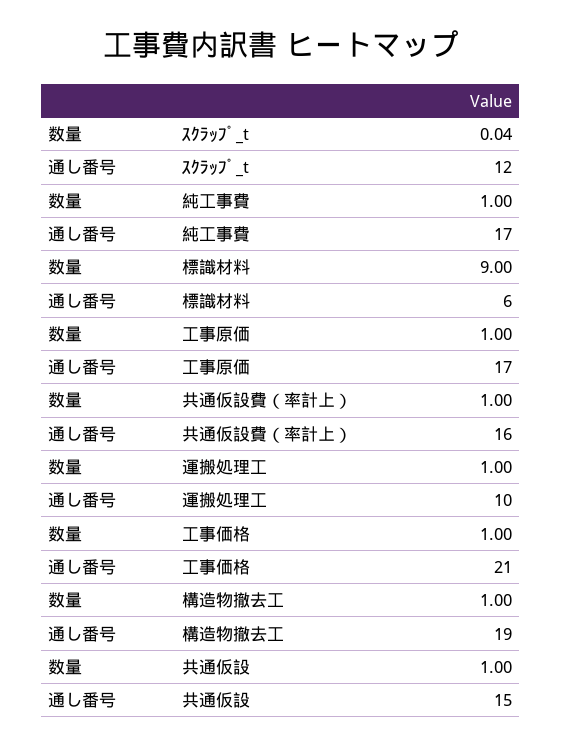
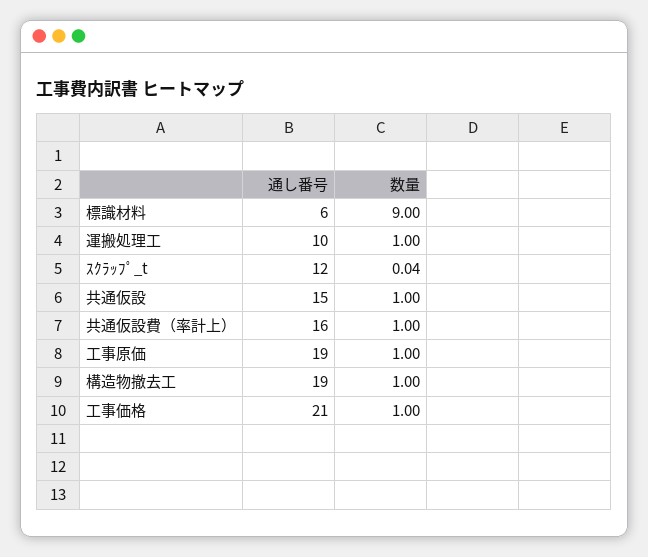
  {
    "数量": {
      "ｽｸﾗｯﾌﾟ_t": 0.04,
-     "純工事費": 1,
      "標識材料": 9,
      "工事原価": 1,
      "共通仮設費（率計上）": 1,
      "運搬処理工": 1,
      "工事価格": 1,
      "構造物撤去工": 1,
      "共通仮設": 1
    },
    "通し番号": {
      "ｽｸﾗｯﾌﾟ_t": 12,
-     "純工事費": 17,
      "標識材料": 6,
-     "工事原価": 17,
+     "工事原価": 19,
      "共通仮設費（率計上）": 16,
      "運搬処理工": 10,
      "工事価格": 21,
      "構造物撤去工": 19,
      "共通仮設": 15
    }
  }

